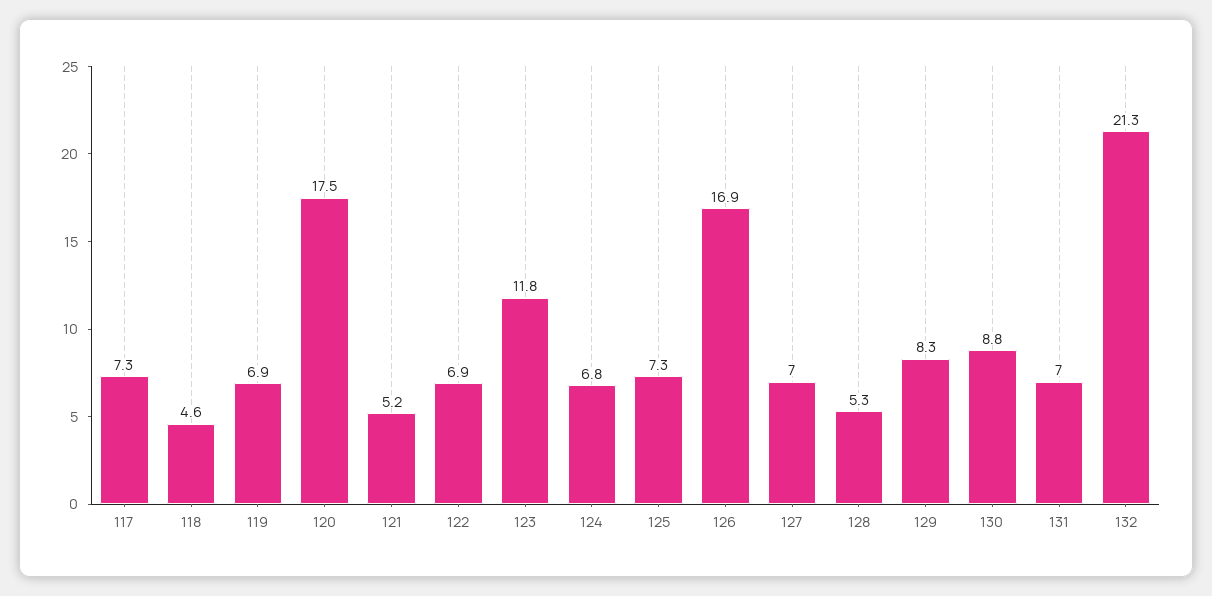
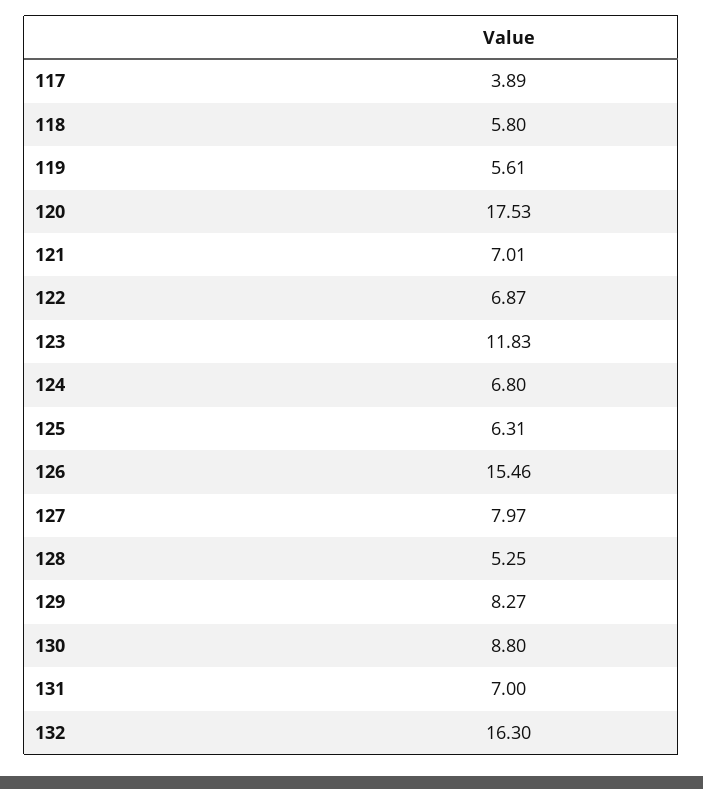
  {
-   "117": 7.3,
+   "117": 3.89,
-   "118": 4.6,
+   "118": 5.8,
-   "119": 6.9,
+   "119": 5.61,
    "120": 17.53,
-   "121": 5.2,
+   "121": 7.01,
    "122": 6.87,
    "123": 11.83,
    "124": 6.8,
-   "125": 7.3,
+   "125": 6.31,
-   "126": 16.9,
+   "126": 15.46,
-   "127": 7,
+   "127": 7.97,
    "128": 5.25,
    "129": 8.27,
    "130": 8.8,
    "131": 7,
-   "132": 21.3
+   "132": 16.3
  }

